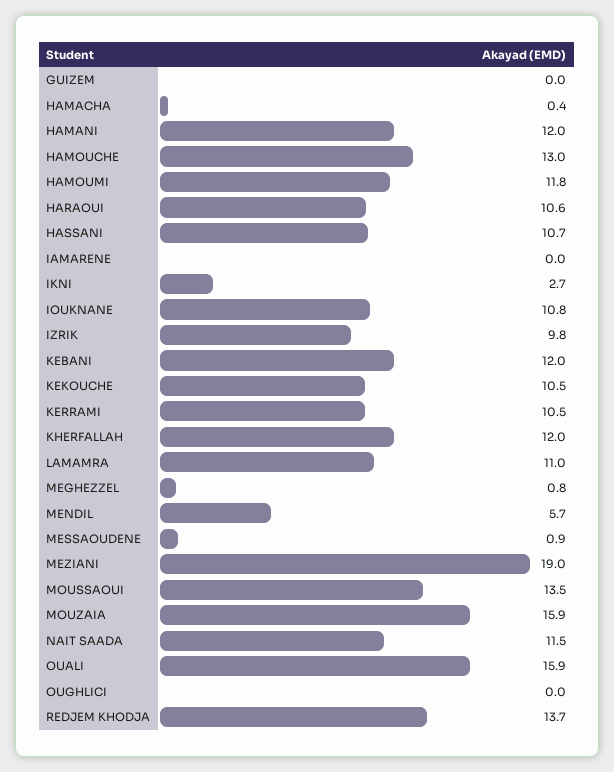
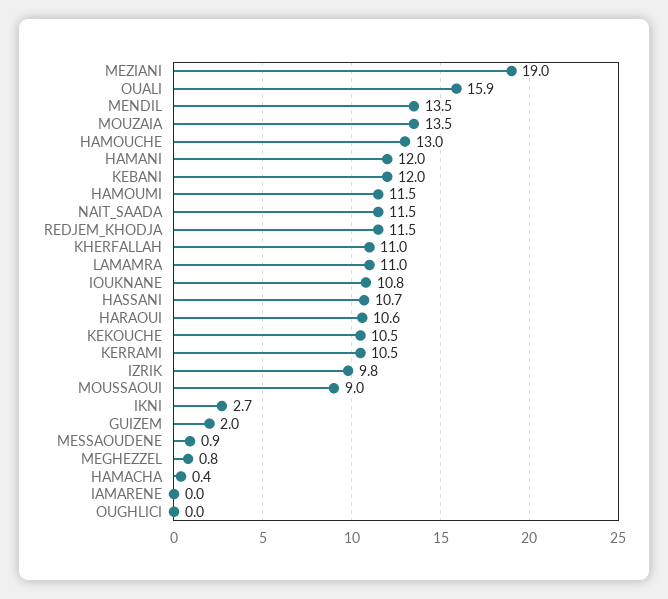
  {
-   "GUIZEM": 0,
+   "GUIZEM": 2,
    "HAMACHA": 0.4,
    "HAMANI": 12,
    "HAMOUCHE": 13,
-   "HAMOUMI": 11.8,
+   "HAMOUMI": 11.5,
    "HARAOUI": 10.6,
    "HASSANI": 10.7,
    "IAMARENE": 0,
    "IKNI": 2.7,
    "IOUKNANE": 10.8,
    "IZRIK": 9.8,
    "KEBANI": 12,
    "KEKOUCHE": 10.5,
    "KERRAMI": 10.5,
-   "KHERFALLAH": 12,
+   "KHERFALLAH": 11,
    "LAMAMRA": 11,
    "MEGHEZZEL": 0.8,
-   "MENDIL": 5.7,
+   "MENDIL": 13.5,
    "MESSAOUDENE": 0.9,
    "MEZIANI": 19,
-   "MOUSSAOUI": 13.5,
+   "MOUSSAOUI": 9,
-   "MOUZAIA": 15.9,
+   "MOUZAIA": 13.5,
    "NAIT SAADA": 11.5,
    "OUALI": 15.9,
    "OUGHLICI": 0,
-   "REDJEM KHODJA": 13.7
+   "REDJEM KHODJA": 11.5
  }

